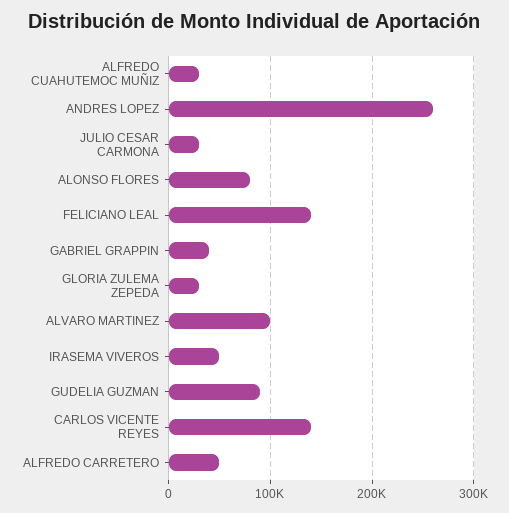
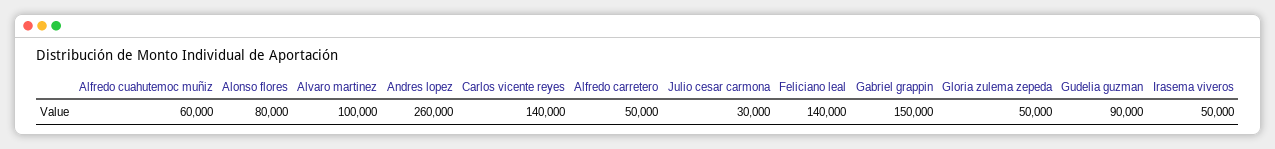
  {
-   "ALFREDO CUAHUTEMOC MUÑIZ": 30000,
+   "ALFREDO CUAHUTEMOC MUÑIZ": 60000,
    "ANDRES LOPEZ": 260000,
    "JULIO CESAR CARMONA": 30000,
    "ALONSO FLORES": 80000,
    "FELICIANO LEAL": 140000,
-   "GABRIEL GRAPPIN": 40000,
+   "GABRIEL GRAPPIN": 150000,
-   "GLORIA ZULEMA ZEPEDA": 30000,
+   "GLORIA ZULEMA ZEPEDA": 50000,
    "ALVARO MARTINEZ": 100000,
    "IRASEMA VIVEROS": 50000,
    "GUDELIA GUZMAN": 90000,
    "CARLOS VICENTE REYES": 140000,
    "ALFREDO CARRETERO": 50000
  }

